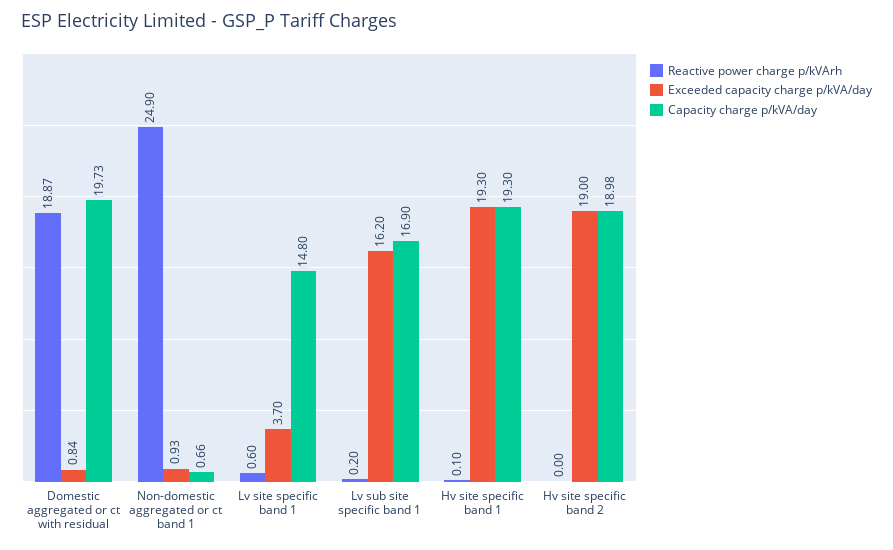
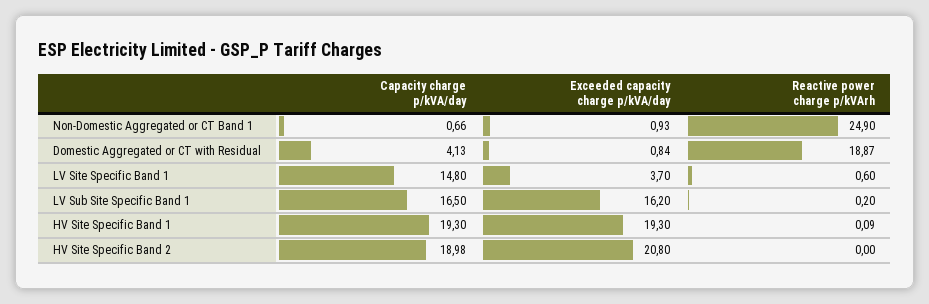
  {
    "Reactive power charge p/kVArh": {
      "Domestic aggregated or ct with residual": 18.87,
      "Non-domestic aggregated or ct band 1": 24.9,
      "Lv site specific band 1": 0.6,
      "Lv sub site specific band 1": 0.2,
-     "Hv site specific band 1": 0.1,
+     "Hv site specific band 1": 0.09,
      "Hv site specific band 2": 0
    },
    "Exceeded capacity charge p/kVA/day": {
      "Domestic aggregated or ct with residual": 0.84,
      "Non-domestic aggregated or ct band 1": 0.93,
      "Lv site specific band 1": 3.7,
      "Lv sub site specific band 1": 16.2,
      "Hv site specific band 1": 19.3,
-     "Hv site specific band 2": 19
+     "Hv site specific band 2": 20.8
    },
    "Capacity charge p/kVA/day": {
-     "Domestic aggregated or ct with residual": 19.73,
+     "Domestic aggregated or ct with residual": 4.13,
      "Non-domestic aggregated or ct band 1": 0.66,
      "Lv site specific band 1": 14.8,
-     "Lv sub site specific band 1": 16.9,
+     "Lv sub site specific band 1": 16.5,
      "Hv site specific band 1": 19.3,
      "Hv site specific band 2": 18.98
    }
  }

